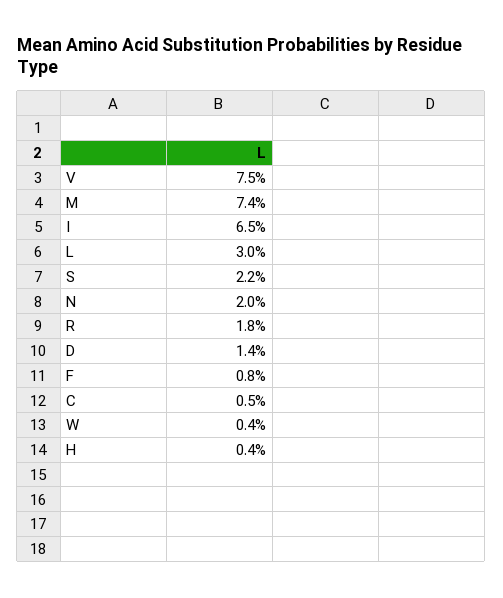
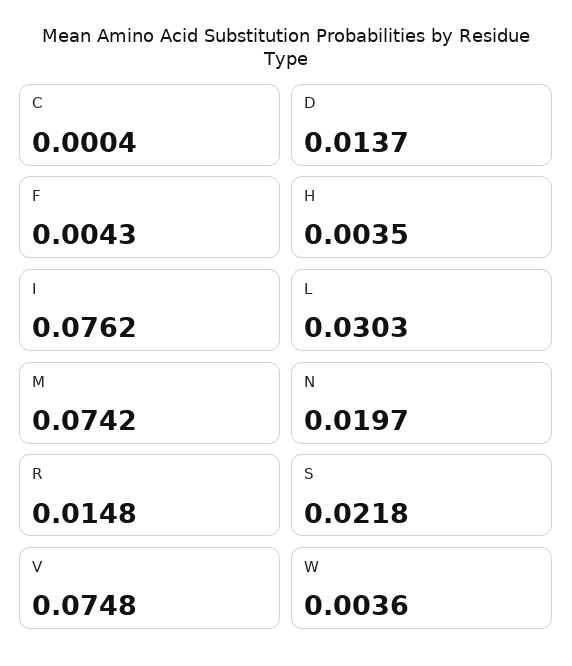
  {
    "V": 0.0748,
    "M": 0.0742,
-   "I": 0.065,
+   "I": 0.0762,
    "L": 0.0303,
    "S": 0.0218,
    "N": 0.0197,
-   "R": 0.018,
+   "R": 0.0148,
    "D": 0.0137,
-   "F": 0.008,
+   "F": 0.0043,
-   "C": 0.005,
+   "C": 0.0004,
    "W": 0.0036,
    "H": 0.0035
  }

